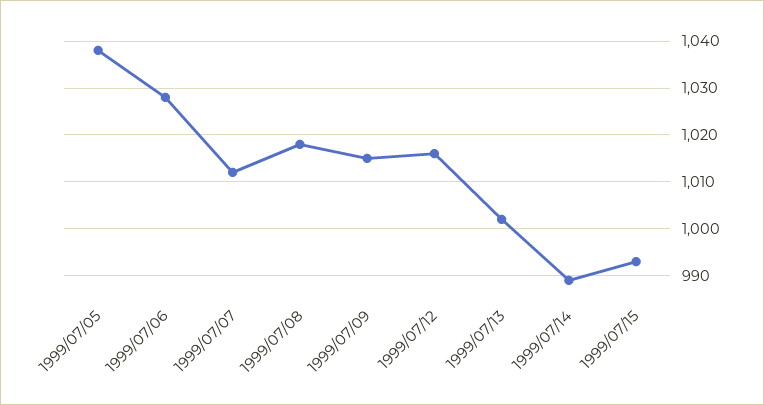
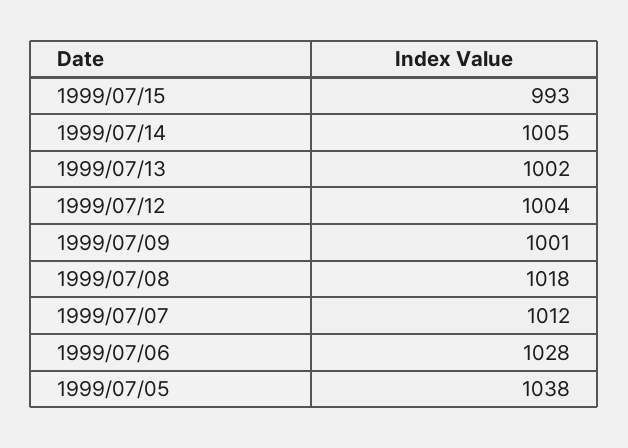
  {
    "1999/07/05": 1038,
    "1999/07/06": 1028,
    "1999/07/07": 1012,
    "1999/07/08": 1018,
-   "1999/07/09": 1015,
+   "1999/07/09": 1001,
-   "1999/07/12": 1015,
+   "1999/07/12": 1004,
    "1999/07/13": 1002,
-   "1999/07/14": 990,
+   "1999/07/14": 1005,
    "1999/07/15": 993
  }

